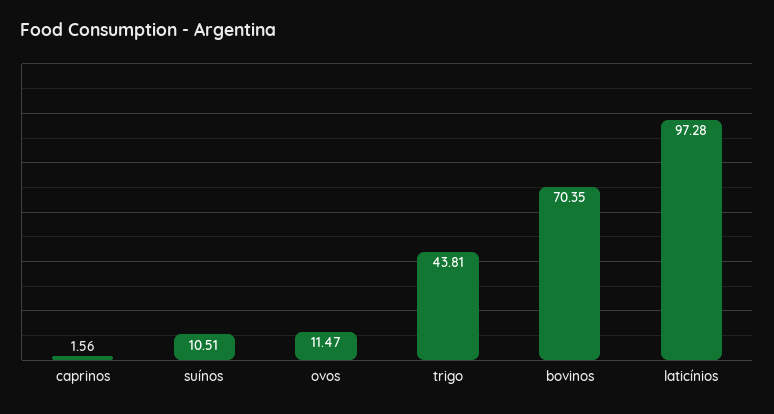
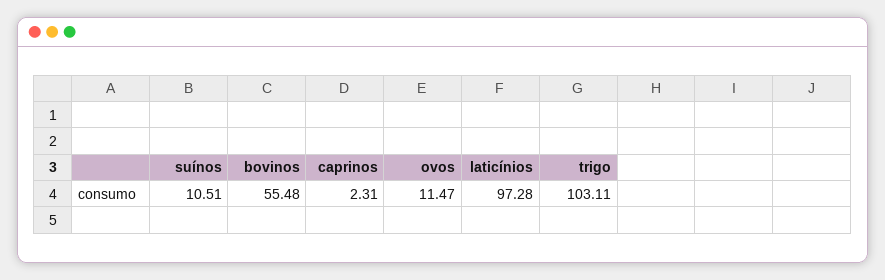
  {
-   "caprinos": 1.56,
+   "caprinos": 2.31,
    "suínos": 10.51,
    "ovos": 11.47,
-   "trigo": 43.81,
+   "trigo": 103.11,
-   "bovinos": 70.35,
+   "bovinos": 55.48,
    "laticínios": 97.28
  }

